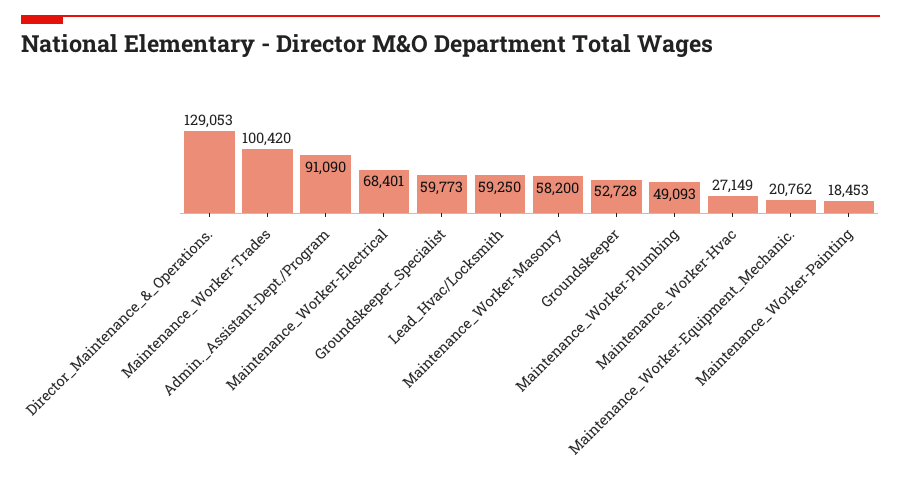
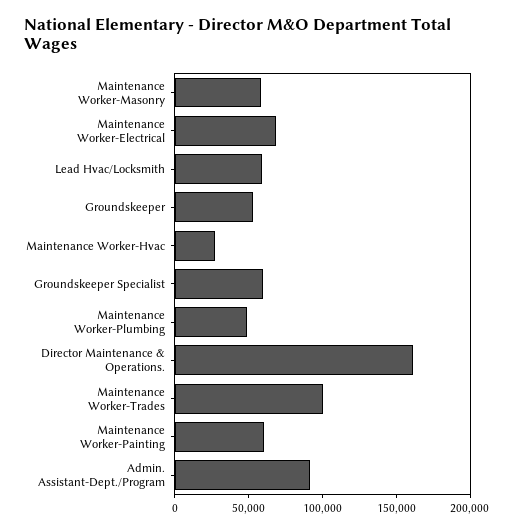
  {
-   "Director_Maintenance_&_Operations.": 129053,
+   "Director_Maintenance_&_Operations.": 160000,
    "Maintenance_Worker-Trades": 100420,
    "Admin._Assistant-Dept./Program": 91090,
    "Maintenance_Worker-Electrical": 68401,
    "Groundskeeper_Specialist": 59773,
    "Lead_Hvac/Locksmith": 59250,
    "Maintenance_Worker-Masonry": 58200,
    "Groundskeeper": 52728,
    "Maintenance_Worker-Plumbing": 49093,
    "Maintenance_Worker-Hvac": 27149,
-   "Maintenance_Worker-Equipment_Mechanic.": 20762,
-   "Maintenance_Worker-Painting": 18453
+   "Maintenance_Worker-Painting": 60000
  }

